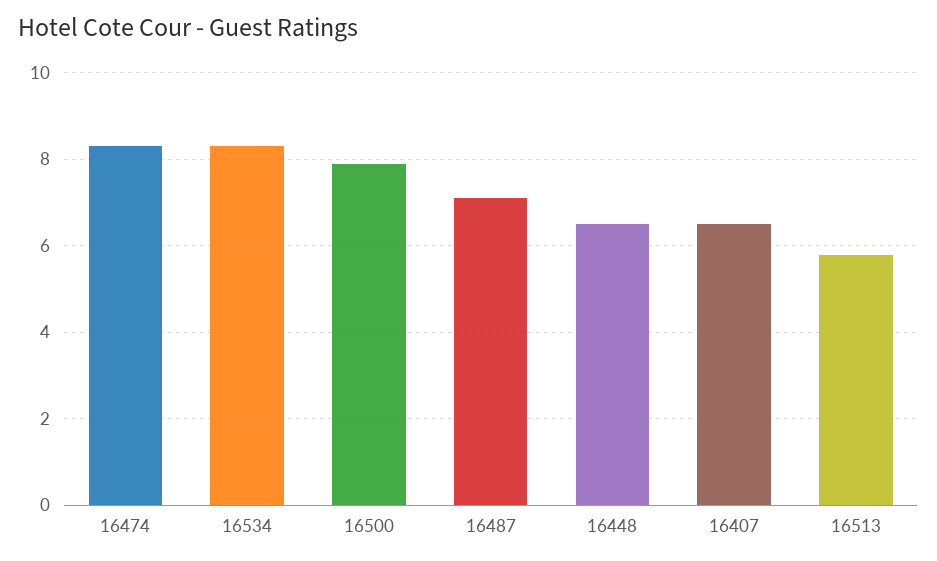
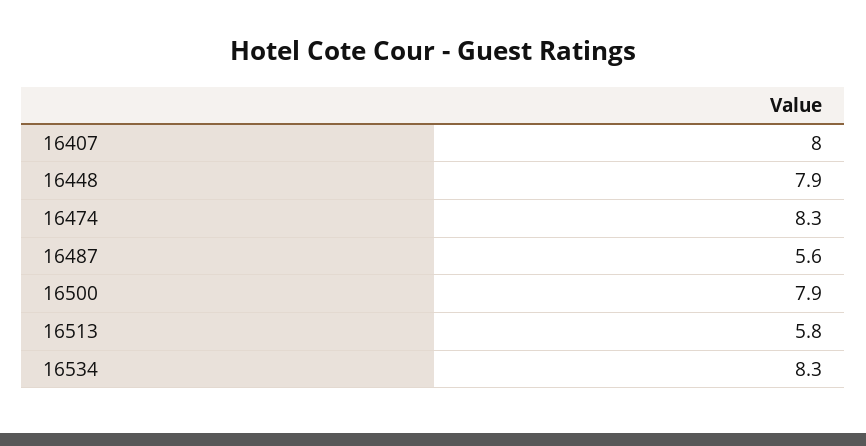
  {
    "16474": 8.3,
    "16534": 8.3,
    "16500": 7.9,
-   "16487": 7,
+   "16487": 5.6,
-   "16448": 6.5,
+   "16448": 7.9,
-   "16407": 6.5,
+   "16407": 8,
    "16513": 5.8
  }

